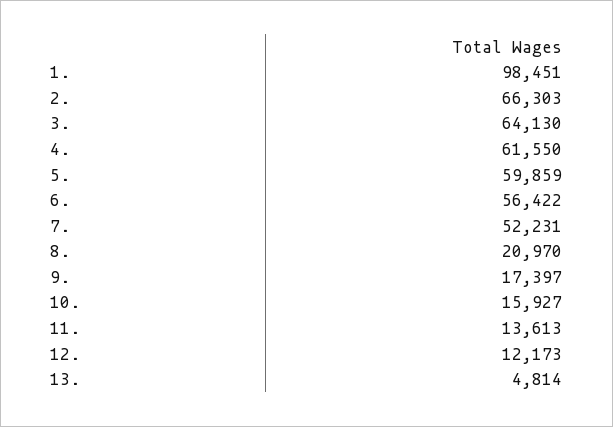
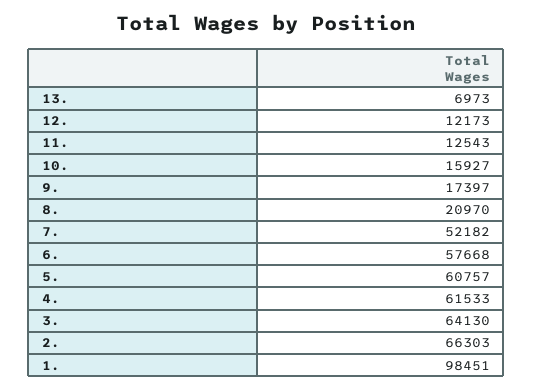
  {
    "1.": 98451,
    "2.": 66303,
    "3.": 64130,
-   "4.": 61550,
+   "4.": 61533,
-   "5.": 59859,
+   "5.": 60757,
-   "6.": 56422,
+   "6.": 57668,
-   "7.": 52231,
+   "7.": 52182,
    "8.": 20970,
    "9.": 17397,
    "10.": 15927,
-   "11.": 13613,
+   "11.": 12543,
    "12.": 12173,
-   "13.": 4814
+   "13.": 6973
  }

